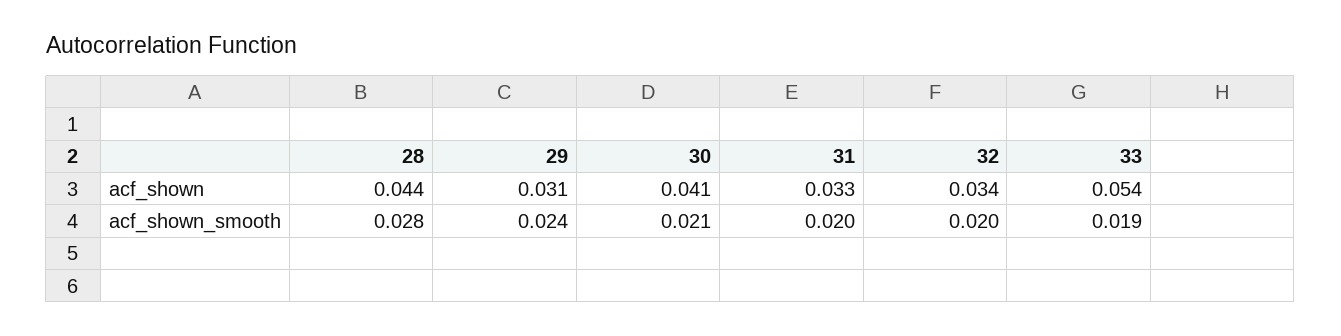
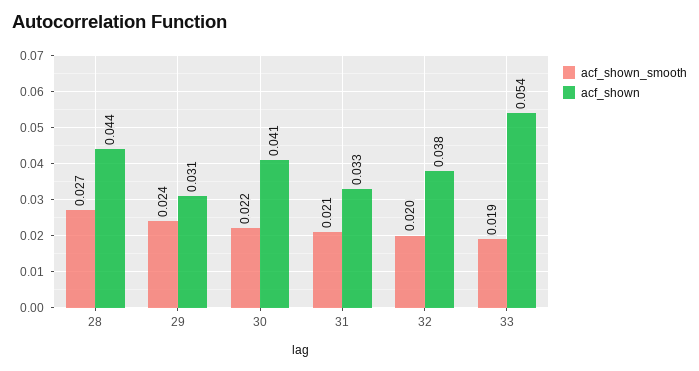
  {
    "acf_shown": {
      "28": 0.044,
      "29": 0.031,
      "30": 0.041,
      "31": 0.033,
-     "32": 0.034,
+     "32": 0.038,
      "33": 0.054
    },
    "acf_shown_smooth": {
-     "28": 0.028,
+     "28": 0.027,
      "29": 0.024,
-     "30": 0.021,
+     "30": 0.022,
-     "31": 0.02,
+     "31": 0.021,
      "32": 0.02,
      "33": 0.019
    }
  }

